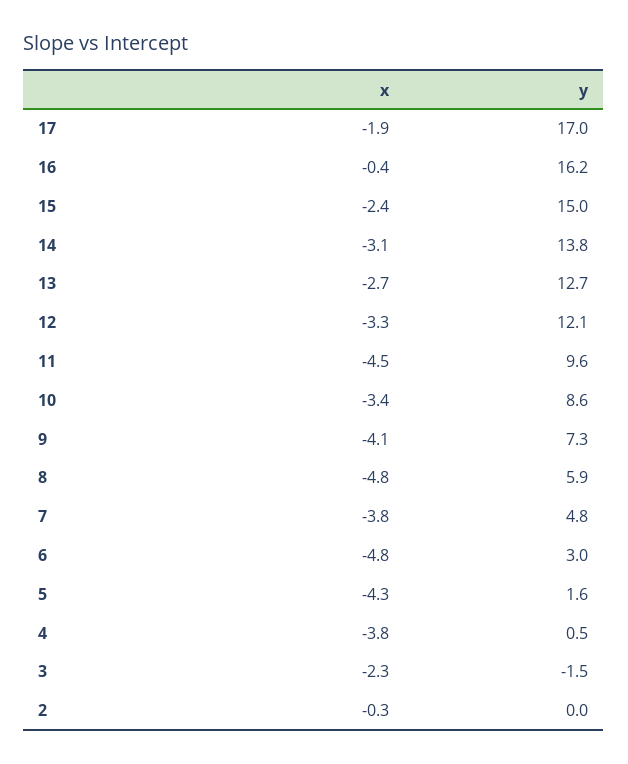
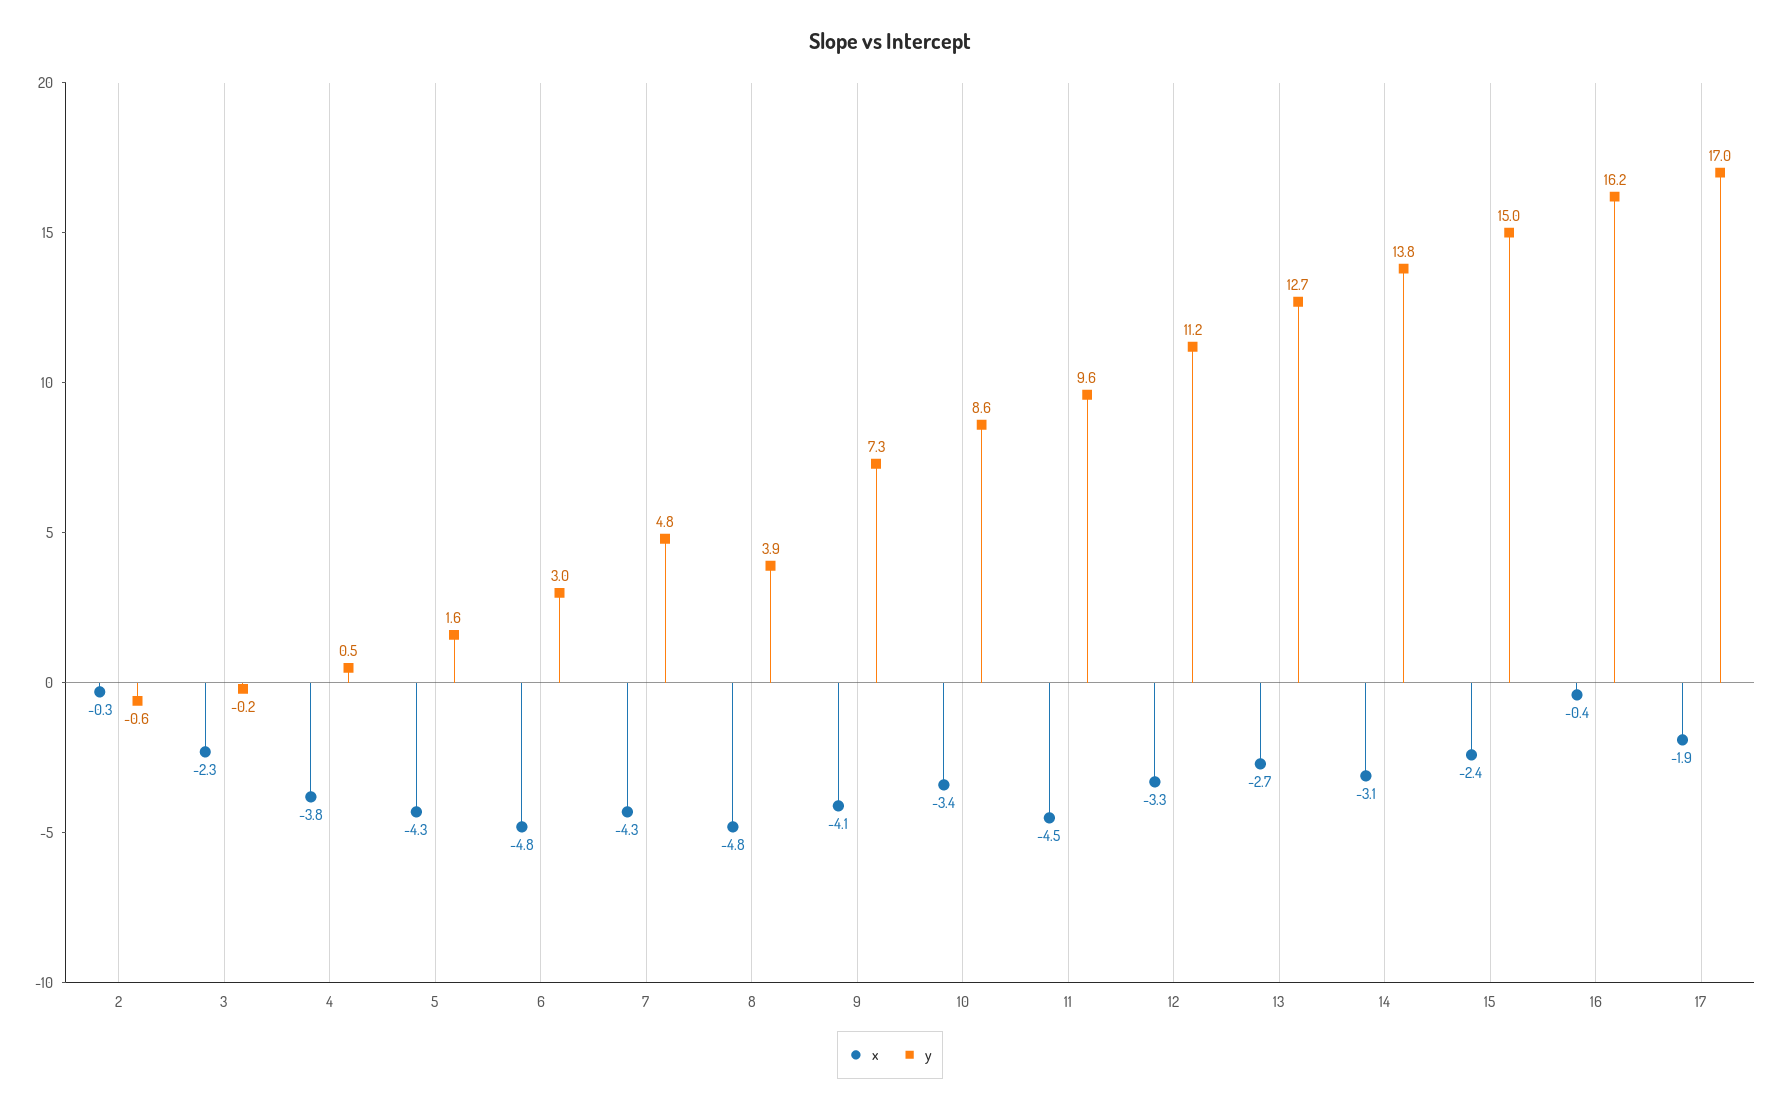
  {
    "x": {
      "17": -1.9,
      "16": -0.4,
      "15": -2.4,
      "14": -3.1,
      "13": -2.7,
      "12": -3.3,
      "11": -4.5,
      "10": -3.4,
      "9": -4.1,
      "8": -4.8,
-     "7": -3.8,
+     "7": -4.3,
      "6": -4.8,
      "5": -4.3,
      "4": -3.8,
      "3": -2.3,
      "2": -0.3
    },
    "y": {
      "17": 17,
      "16": 16.2,
      "15": 15,
      "14": 13.8,
      "13": 12.7,
-     "12": 12.1,
+     "12": 11.2,
      "11": 9.6,
      "10": 8.6,
      "9": 7.3,
-     "8": 5.9,
+     "8": 3.9,
      "7": 4.8,
      "6": 3,
      "5": 1.6,
      "4": 0.5,
-     "3": -1.5,
+     "3": -0.2,
-     "2": 0
+     "2": -0.6
    }
  }

